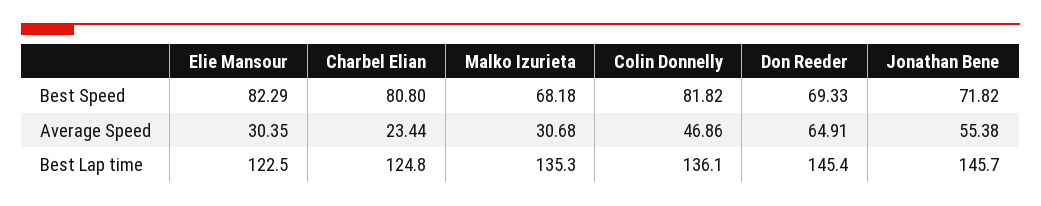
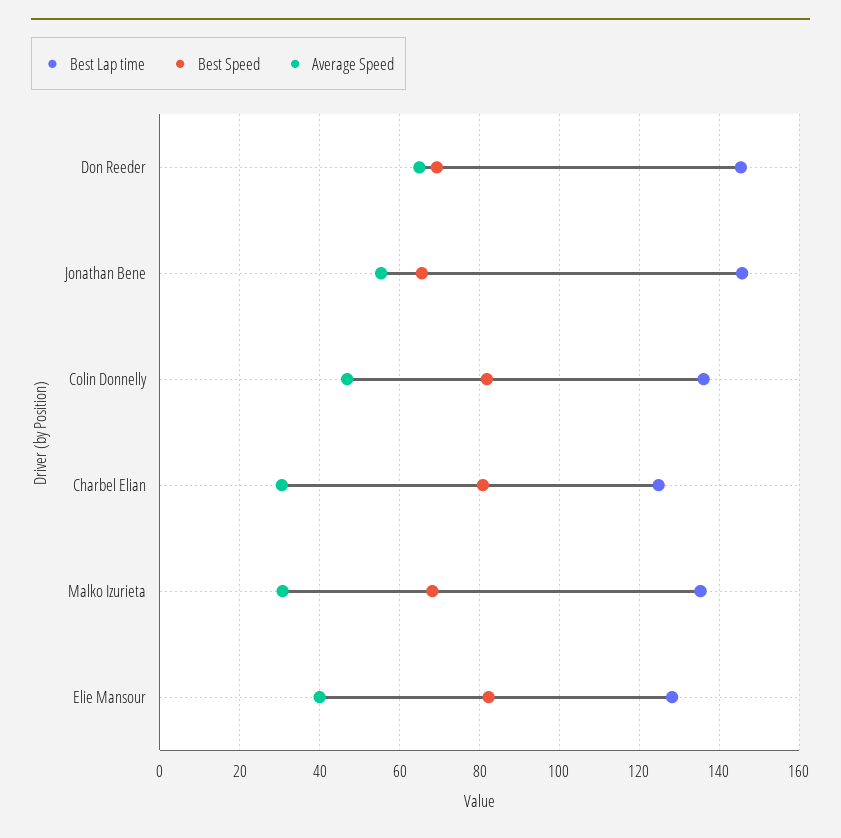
  {
    "Best Speed": {
      "Elie Mansour": 82.29,
      "Charbel Elian": 80.8,
      "Malko Izurieta": 68.18,
      "Colin Donnelly": 81.82,
      "Don Reeder": 69.33,
-     "Jonathan Bene": 71.82
+     "Jonathan Bene": 66
    },
    "Average Speed": {
-     "Elie Mansour": 30.35,
+     "Elie Mansour": 40,
-     "Charbel Elian": 23.44,
+     "Charbel Elian": 30,
      "Malko Izurieta": 30.68,
      "Colin Donnelly": 46.86,
      "Don Reeder": 64.91,
      "Jonathan Bene": 55.38
    },
    "Best Lap time": {
-     "Elie Mansour": 122.5,
+     "Elie Mansour": 128,
      "Charbel Elian": 124.8,
      "Malko Izurieta": 135.3,
      "Colin Donnelly": 136.1,
      "Don Reeder": 145.4,
      "Jonathan Bene": 145.7
    }
  }

